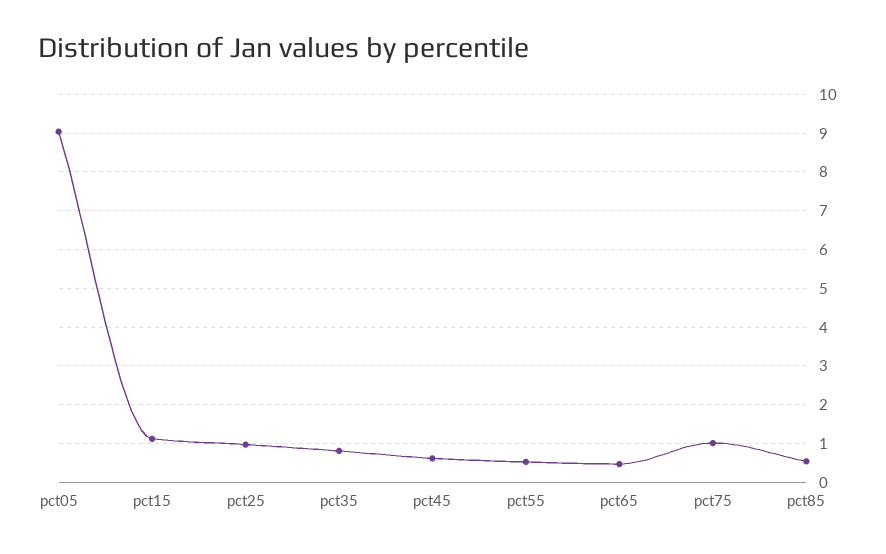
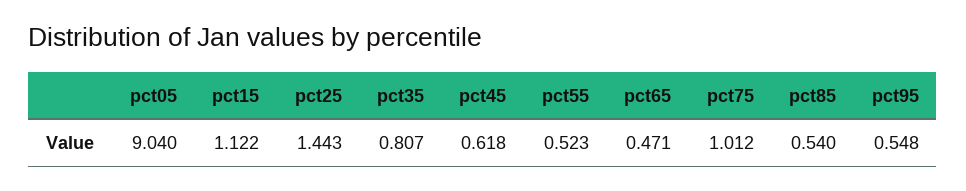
  {
    "pct05": 9.04,
    "pct15": 1.122,
-   "pct25": 1,
+   "pct25": 1.443,
    "pct35": 0.807,
    "pct45": 0.618,
    "pct55": 0.523,
    "pct65": 0.471,
    "pct75": 1.012,
-   "pct85": 0.54
+   "pct85": 0.54,
+   "pct95": 0.548
  }

